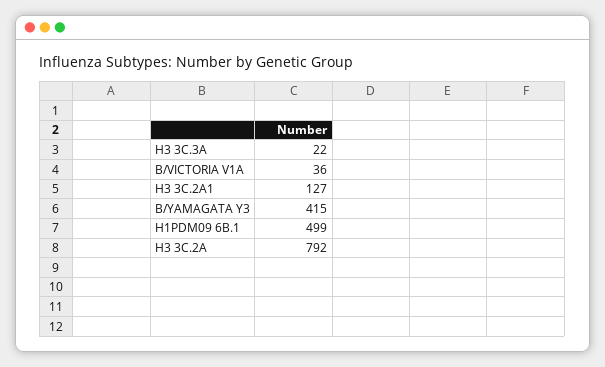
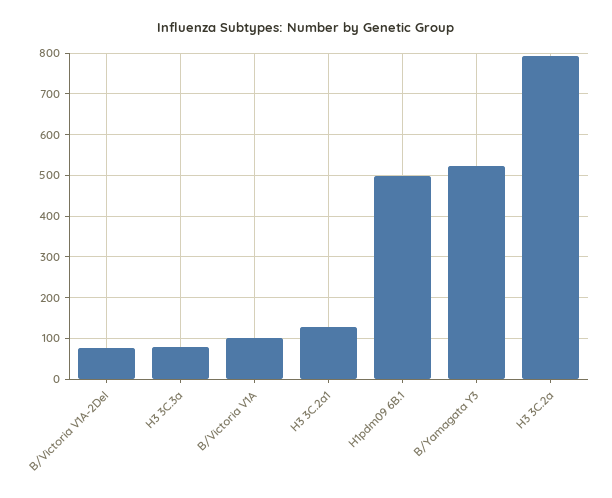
  {
-   "H3 3C.3A": 22,
+   "H3 3C.3A": 80,
-   "B/VICTORIA V1A": 36,
+   "B/VICTORIA V1A": 100,
    "H3 3C.2A1": 127,
-   "B/YAMAGATA Y3": 415,
+   "B/YAMAGATA Y3": 520,
    "H1PDM09 6B.1": 499,
-   "H3 3C.2A": 792
+   "H3 3C.2A": 792,
+   "B/Victoria V1A-2Del": 80
  }

